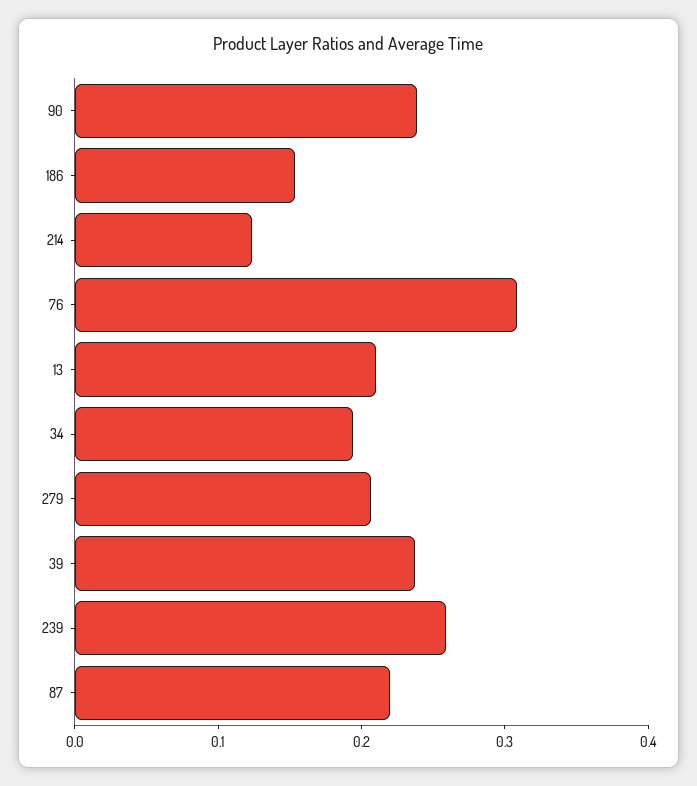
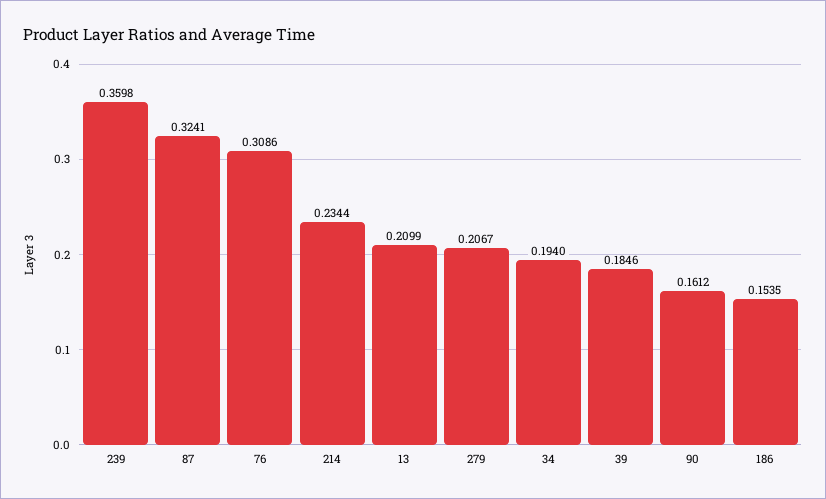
  {
-   "90": 0.24,
+   "90": 0.1612,
    "186": 0.1535,
-   "214": 0.12,
+   "214": 0.2344,
    "76": 0.3086,
    "13": 0.2099,
    "34": 0.194,
    "279": 0.2067,
-   "39": 0.24,
+   "39": 0.1846,
-   "239": 0.26,
+   "239": 0.3598,
-   "87": 0.22
+   "87": 0.3241
  }

